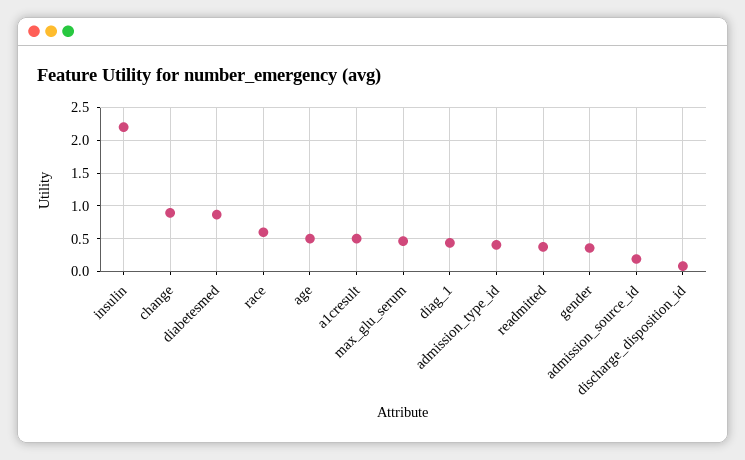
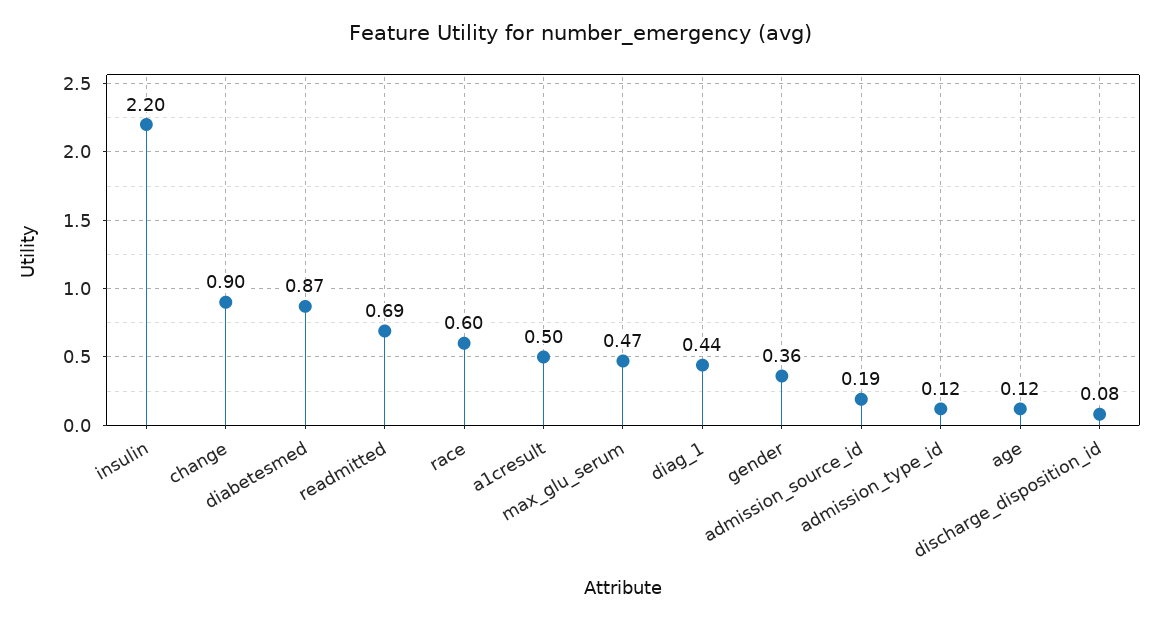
  {
    "insulin": 2.2,
    "change": 0.9,
    "diabetesmed": 0.87,
    "race": 0.6,
-   "age": 0.5,
+   "age": 0.12,
    "a1cresult": 0.5,
    "max_glu_serum": 0.47,
    "diag_1": 0.44,
-   "admission_type_id": 0.4,
+   "admission_type_id": 0.12,
-   "readmitted": 0.4,
+   "readmitted": 0.69,
    "gender": 0.36,
    "admission_source_id": 0.19,
    "discharge_disposition_id": 0.08
  }

